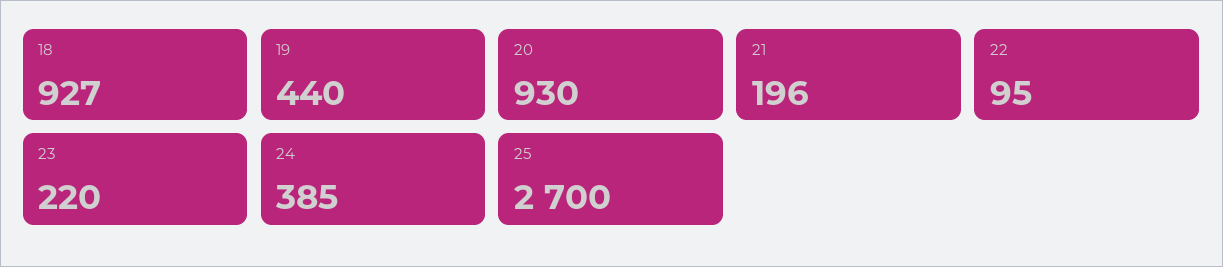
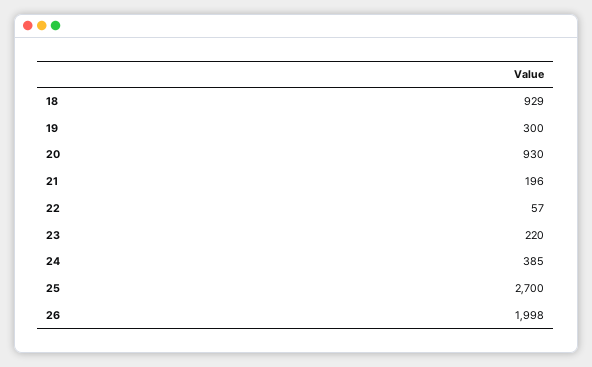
  {
-   "18": 927,
+   "18": 929,
-   "19": 440,
+   "19": 300,
    "20": 930,
    "21": 196,
-   "22": 95,
+   "22": 57,
    "23": 220,
    "24": 385,
-   "25": 2700
+   "25": 2700,
+   "26": 1998
  }

